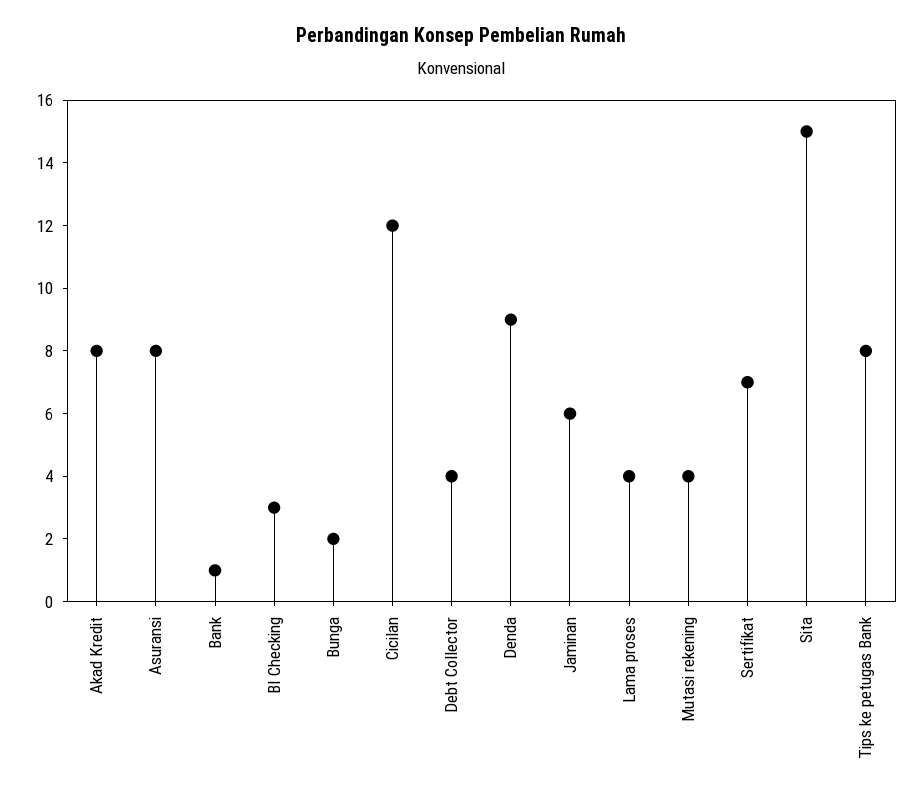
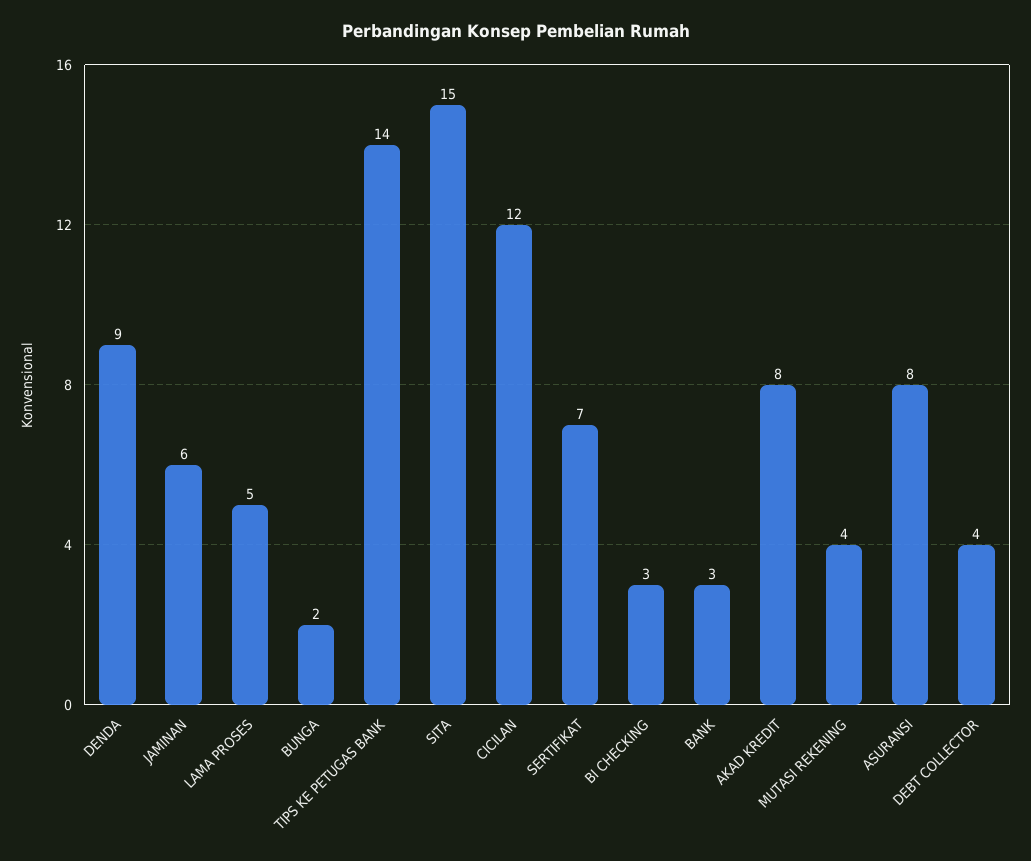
  {
    "Akad Kredit": 8,
    "Asuransi": 8,
-   "Bank": 1,
+   "Bank": 3,
    "BI Checking": 3,
    "Bunga": 2,
    "Cicilan": 12,
    "Debt Collector": 4,
    "Denda": 9,
    "Jaminan": 6,
-   "Lama proses": 4,
+   "Lama proses": 5,
    "Mutasi rekening": 4,
    "Sertifikat": 7,
    "Sita": 15,
-   "Tips ke petugas Bank": 8
+   "Tips ke petugas Bank": 14
  }

